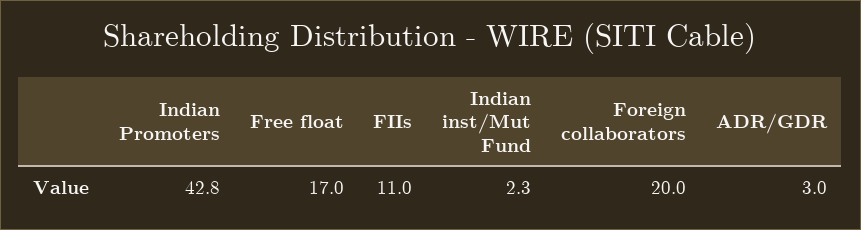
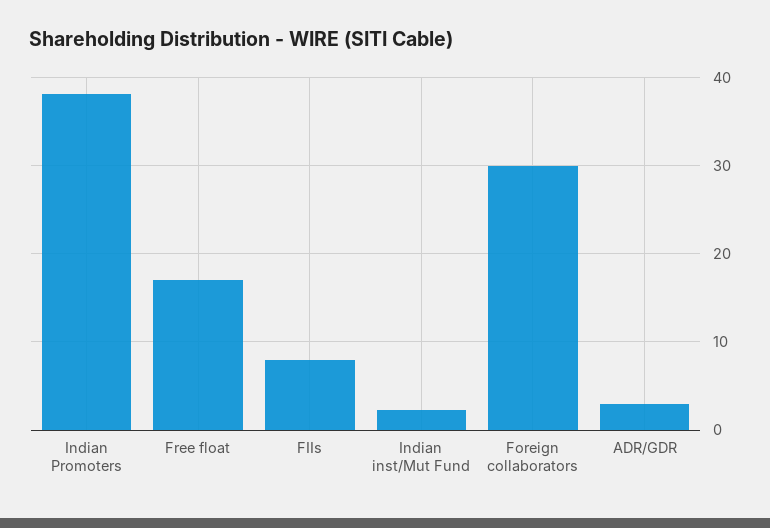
  {
-   "Indian Promoters": 42.8,
+   "Indian Promoters": 38,
    "Free float": 17,
-   "FIIs": 11,
+   "FIIs": 8,
    "Indian inst/Mut Fund": 2.3,
-   "Foreign collaborators": 20,
+   "Foreign collaborators": 30,
    "ADR/GDR": 3
  }

